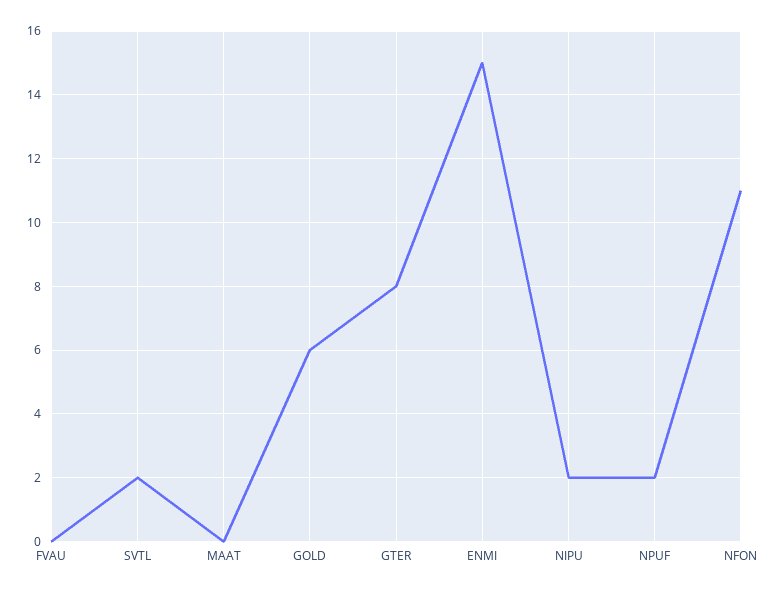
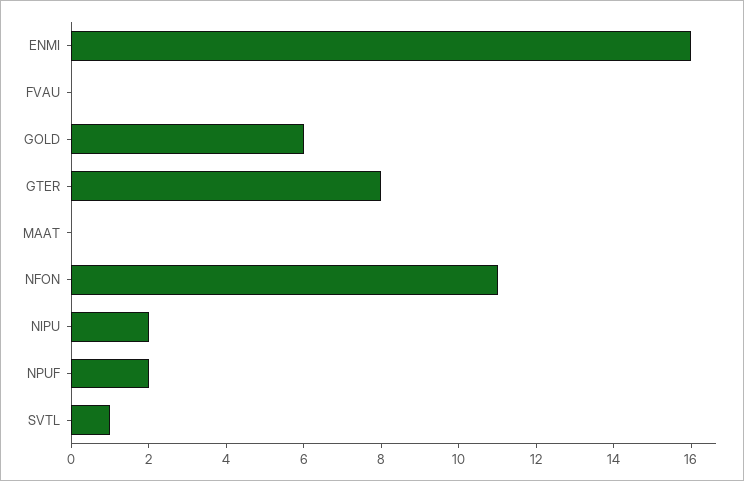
  {
    "FVAU": 0,
-   "SVTL": 2,
+   "SVTL": 1,
    "MAAT": 0,
    "GOLD": 6,
    "GTER": 8,
-   "ENMI": 15,
+   "ENMI": 16,
    "NIPU": 2,
    "NPUF": 2,
    "NFON": 11
  }

